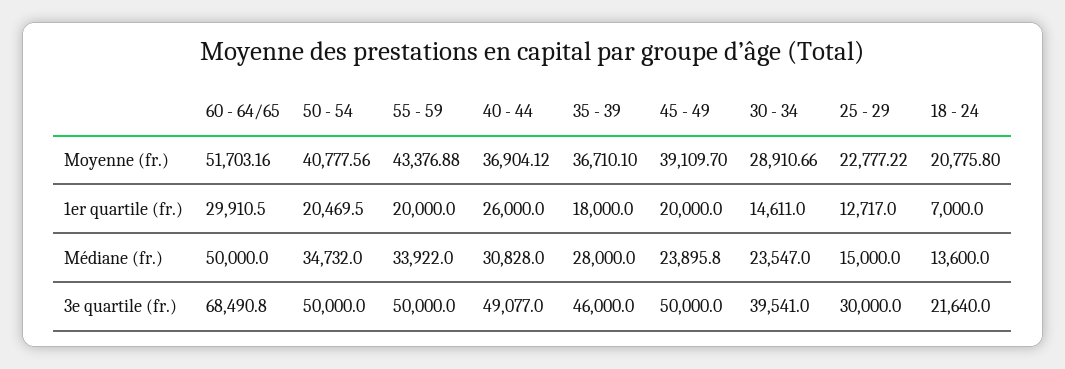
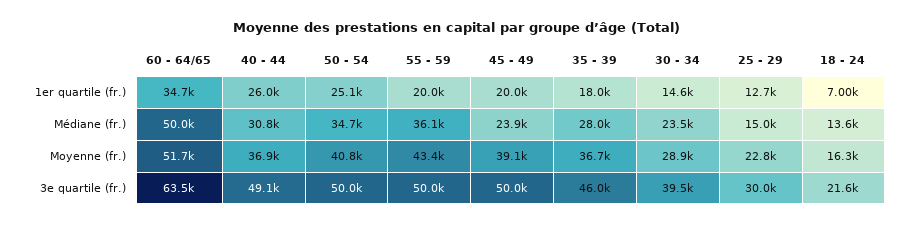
  {
    "60 - 64/65": {
      "Moyenne (fr.)": 51703.16,
-     "1er quartile (fr.)": 29910.5,
+     "1er quartile (fr.)": 34700,
      "Médiane (fr.)": 50000,
-     "3e quartile (fr.)": 68490.8
+     "3e quartile (fr.)": 63500
    },
    "50 - 54": {
      "Moyenne (fr.)": 40777.56,
-     "1er quartile (fr.)": 20469.5,
+     "1er quartile (fr.)": 25100,
      "Médiane (fr.)": 34732,
      "3e quartile (fr.)": 50000
    },
    "55 - 59": {
      "Moyenne (fr.)": 43376.88,
      "1er quartile (fr.)": 20000,
-     "Médiane (fr.)": 33922,
+     "Médiane (fr.)": 36100,
      "3e quartile (fr.)": 50000
    },
    "40 - 44": {
      "Moyenne (fr.)": 36904.12,
      "1er quartile (fr.)": 26000,
      "Médiane (fr.)": 30828,
      "3e quartile (fr.)": 49077
    },
    "35 - 39": {
      "Moyenne (fr.)": 36710.1,
      "1er quartile (fr.)": 18000,
      "Médiane (fr.)": 28000,
      "3e quartile (fr.)": 46000
    },
    "45 - 49": {
      "Moyenne (fr.)": 39109.7,
      "1er quartile (fr.)": 20000,
      "Médiane (fr.)": 23895.8,
      "3e quartile (fr.)": 50000
    },
    "30 - 34": {
      "Moyenne (fr.)": 28910.66,
      "1er quartile (fr.)": 14611,
      "Médiane (fr.)": 23547,
      "3e quartile (fr.)": 39541
    },
    "25 - 29": {
      "Moyenne (fr.)": 22777.22,
      "1er quartile (fr.)": 12717,
      "Médiane (fr.)": 15000,
      "3e quartile (fr.)": 30000
    },
    "18 - 24": {
-     "Moyenne (fr.)": 20775.8,
+     "Moyenne (fr.)": 16300,
      "1er quartile (fr.)": 7000,
      "Médiane (fr.)": 13600,
      "3e quartile (fr.)": 21640
    }
  }

